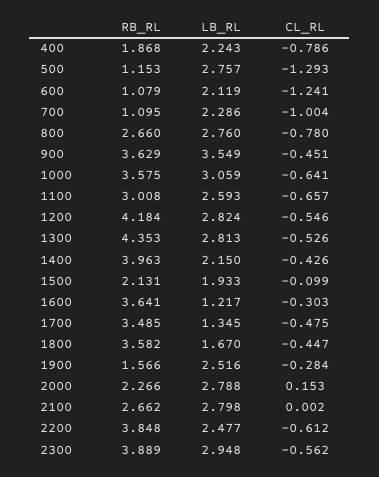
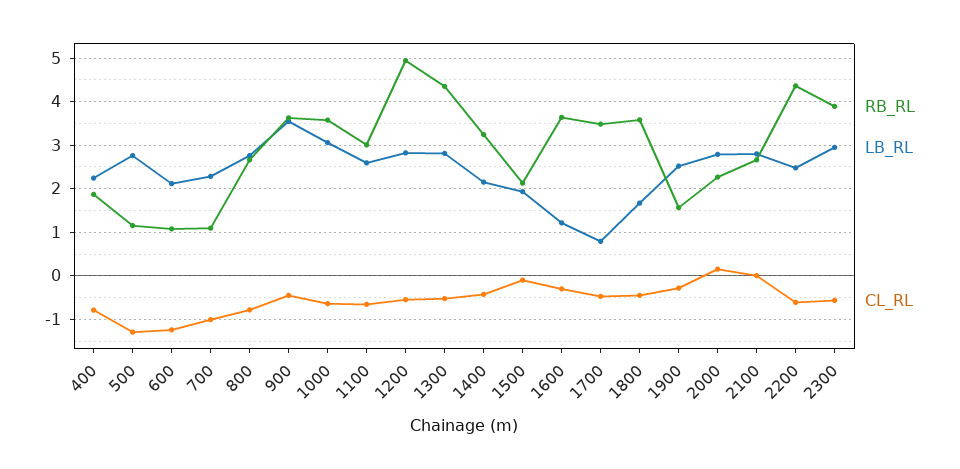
  {
    "RB_RL": {
      "400": 1.868,
      "500": 1.153,
      "600": 1.079,
      "700": 1.095,
      "800": 2.66,
      "900": 3.629,
      "1000": 3.575,
      "1100": 3.008,
-     "1200": 4.184,
+     "1200": 5,
      "1300": 4.353,
-     "1400": 3.963,
+     "1400": 3.2,
      "1500": 2.131,
      "1600": 3.641,
      "1700": 3.485,
      "1800": 3.582,
      "1900": 1.566,
      "2000": 2.266,
      "2100": 2.662,
-     "2200": 3.848,
+     "2200": 4.4,
      "2300": 3.889
    },
    "LB_RL": {
      "400": 2.243,
      "500": 2.757,
      "600": 2.119,
      "700": 2.286,
      "800": 2.76,
      "900": 3.549,
      "1000": 3.059,
      "1100": 2.593,
      "1200": 2.824,
      "1300": 2.813,
      "1400": 2.15,
      "1500": 1.933,
      "1600": 1.217,
-     "1700": 1.345,
+     "1700": 0.8,
      "1800": 1.67,
      "1900": 2.516,
      "2000": 2.788,
      "2100": 2.798,
      "2200": 2.477,
      "2300": 2.948
    },
    "CL_RL": {
      "400": -0.786,
      "500": -1.293,
      "600": -1.241,
      "700": -1.004,
      "800": -0.78,
      "900": -0.451,
      "1000": -0.641,
      "1100": -0.657,
      "1200": -0.546,
      "1300": -0.526,
      "1400": -0.426,
      "1500": -0.099,
      "1600": -0.303,
      "1700": -0.475,
      "1800": -0.447,
      "1900": -0.284,
      "2000": 0.153,
      "2100": 0.002,
      "2200": -0.612,
      "2300": -0.562
    }
  }

